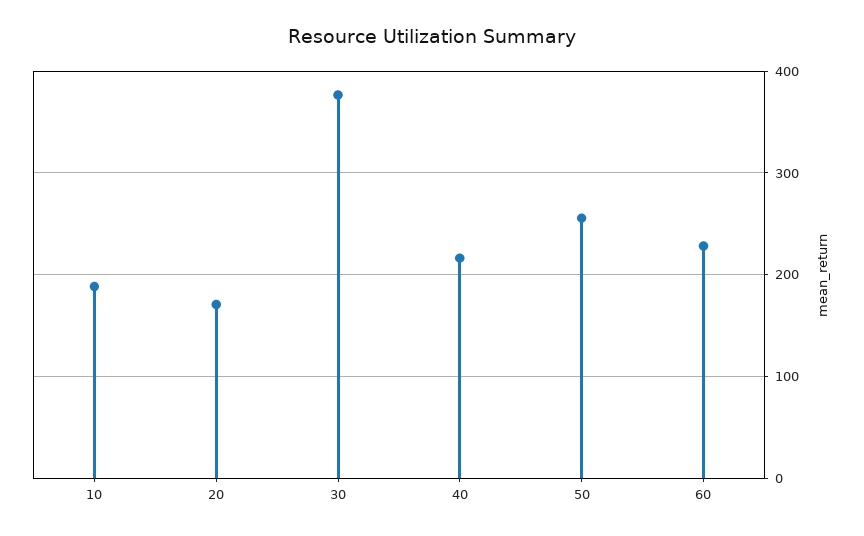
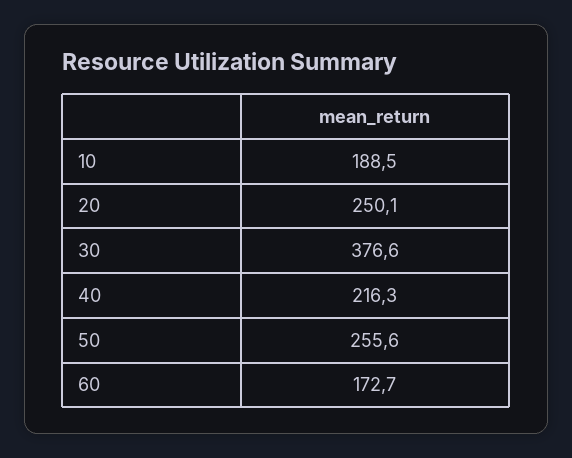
  {
    "10": 188.5,
-   "20": 170,
+   "20": 250.1,
    "30": 376.6,
    "40": 216.3,
    "50": 255.6,
-   "60": 230
+   "60": 172.7
  }

